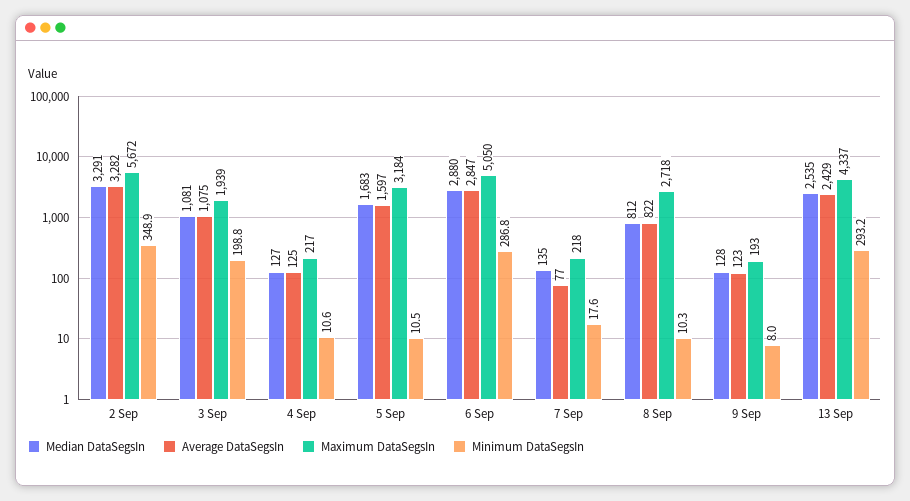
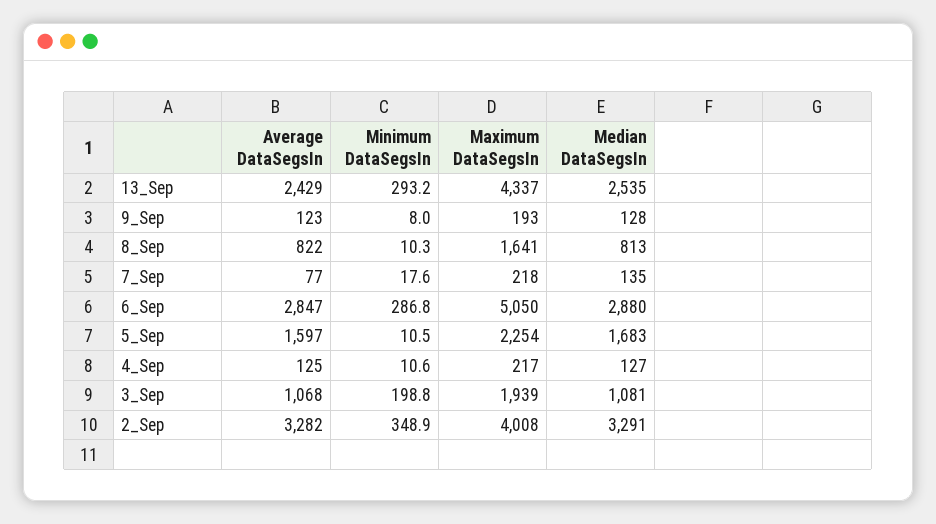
  {
    "Median DataSegsIn": {
      "2 Sep": 3291,
      "3 Sep": 1081,
      "4 Sep": 127,
      "5 Sep": 1683,
      "6 Sep": 2880,
      "7 Sep": 135,
-     "8 Sep": 812,
+     "8 Sep": 813,
      "9 Sep": 128,
      "13 Sep": 2535
    },
    "Average DataSegsIn": {
      "2 Sep": 3282,
-     "3 Sep": 1075,
+     "3 Sep": 1068,
      "4 Sep": 125,
      "5 Sep": 1597,
      "6 Sep": 2847,
      "7 Sep": 77,
      "8 Sep": 822,
      "9 Sep": 123,
      "13 Sep": 2429
    },
    "Maximum DataSegsIn": {
-     "2 Sep": 5672,
+     "2 Sep": 4008,
      "3 Sep": 1939,
      "4 Sep": 217,
-     "5 Sep": 3184,
+     "5 Sep": 2254,
      "6 Sep": 5050,
      "7 Sep": 218,
-     "8 Sep": 2718,
+     "8 Sep": 1641,
      "9 Sep": 193,
      "13 Sep": 4337
    },
    "Minimum DataSegsIn": {
      "2 Sep": 348.9,
      "3 Sep": 198.8,
      "4 Sep": 10.6,
      "5 Sep": 10.5,
      "6 Sep": 286.8,
      "7 Sep": 17.6,
      "8 Sep": 10.3,
      "9 Sep": 8,
      "13 Sep": 293.2
    }
  }

